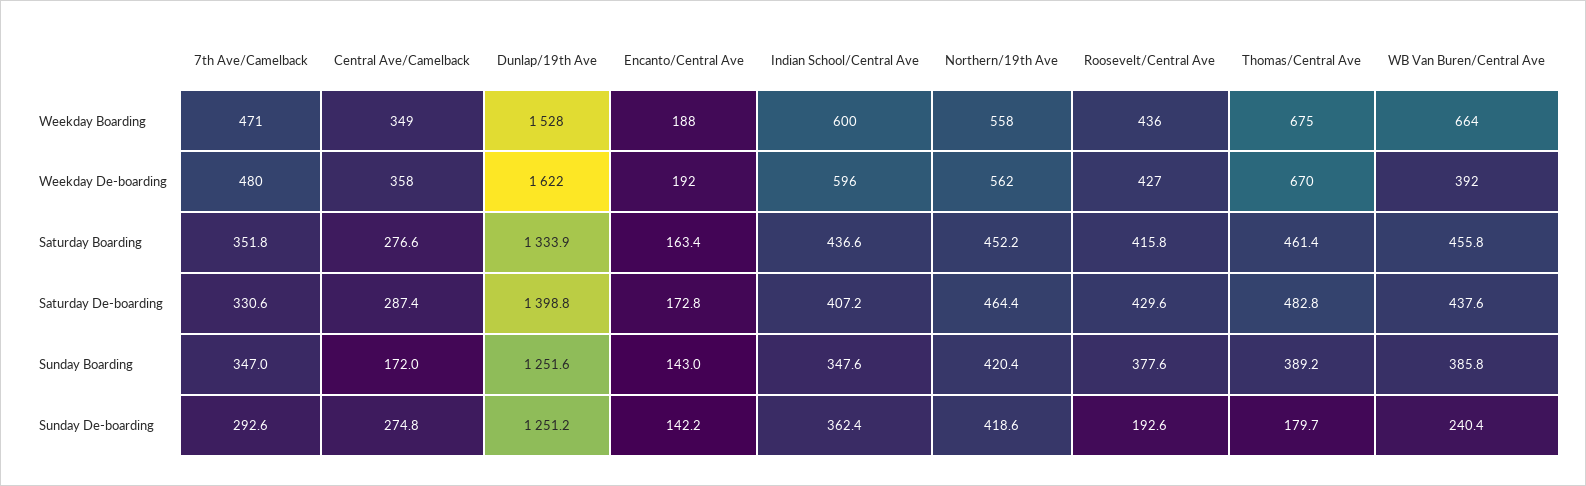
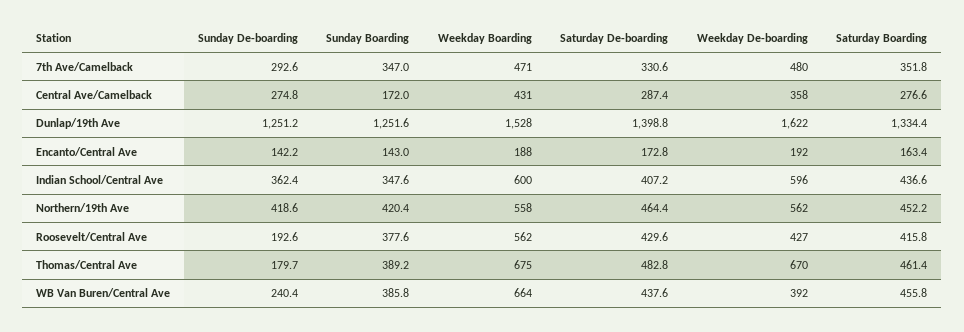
  {
    "7th Ave/Camelback": {
      "Weekday Boarding": 471,
      "Weekday De-boarding": 480,
      "Saturday Boarding": 351.8,
      "Saturday De-boarding": 330.6,
      "Sunday Boarding": 347,
      "Sunday De-boarding": 292.6
    },
    "Central Ave/Camelback": {
-     "Weekday Boarding": 349,
+     "Weekday Boarding": 431,
      "Weekday De-boarding": 358,
      "Saturday Boarding": 276.6,
      "Saturday De-boarding": 287.4,
      "Sunday Boarding": 172,
      "Sunday De-boarding": 274.8
    },
    "Dunlap/19th Ave": {
      "Weekday Boarding": 1528,
      "Weekday De-boarding": 1622,
-     "Saturday Boarding": 1333.9,
+     "Saturday Boarding": 1334.4,
      "Saturday De-boarding": 1398.8,
      "Sunday Boarding": 1251.6,
      "Sunday De-boarding": 1251.2
    },
    "Encanto/Central Ave": {
      "Weekday Boarding": 188,
      "Weekday De-boarding": 192,
      "Saturday Boarding": 163.4,
      "Saturday De-boarding": 172.8,
      "Sunday Boarding": 143,
      "Sunday De-boarding": 142.2
    },
    "Indian School/Central Ave": {
      "Weekday Boarding": 600,
      "Weekday De-boarding": 596,
      "Saturday Boarding": 436.6,
      "Saturday De-boarding": 407.2,
      "Sunday Boarding": 347.6,
      "Sunday De-boarding": 362.4
    },
    "Northern/19th Ave": {
      "Weekday Boarding": 558,
      "Weekday De-boarding": 562,
      "Saturday Boarding": 452.2,
      "Saturday De-boarding": 464.4,
      "Sunday Boarding": 420.4,
      "Sunday De-boarding": 418.6
    },
    "Roosevelt/Central Ave": {
-     "Weekday Boarding": 436,
+     "Weekday Boarding": 562,
      "Weekday De-boarding": 427,
      "Saturday Boarding": 415.8,
      "Saturday De-boarding": 429.6,
      "Sunday Boarding": 377.6,
      "Sunday De-boarding": 192.6
    },
    "Thomas/Central Ave": {
      "Weekday Boarding": 675,
      "Weekday De-boarding": 670,
      "Saturday Boarding": 461.4,
      "Saturday De-boarding": 482.8,
      "Sunday Boarding": 389.2,
      "Sunday De-boarding": 179.7
    },
    "WB Van Buren/Central Ave": {
      "Weekday Boarding": 664,
      "Weekday De-boarding": 392,
      "Saturday Boarding": 455.8,
      "Saturday De-boarding": 437.6,
      "Sunday Boarding": 385.8,
      "Sunday De-boarding": 240.4
    }
  }

